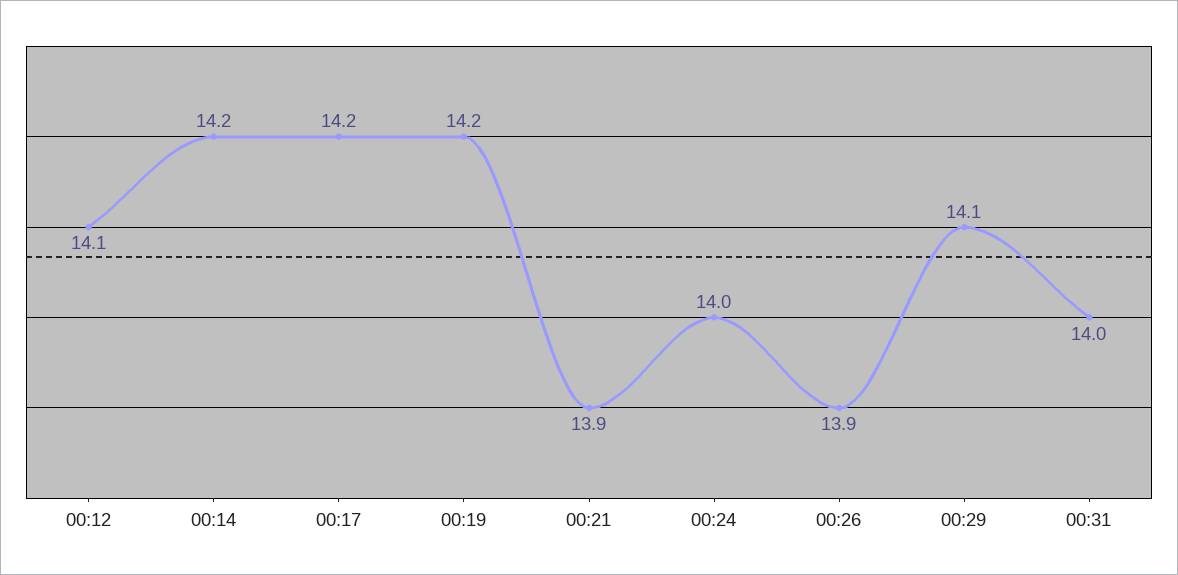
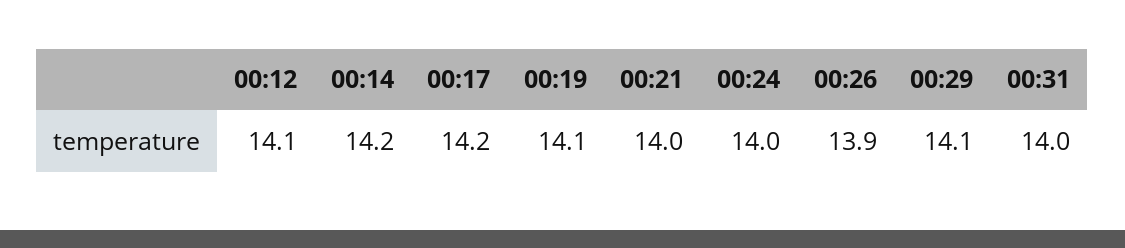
  {
    "00:12": 14.1,
    "00:14": 14.2,
    "00:17": 14.2,
-   "00:19": 14.2,
+   "00:19": 14.1,
-   "00:21": 13.9,
+   "00:21": 14,
    "00:24": 14,
    "00:26": 13.9,
    "00:29": 14.1,
    "00:31": 14
  }

